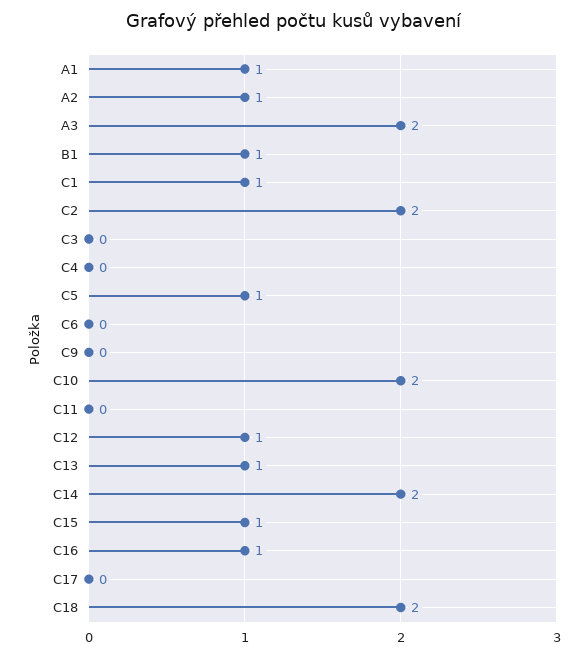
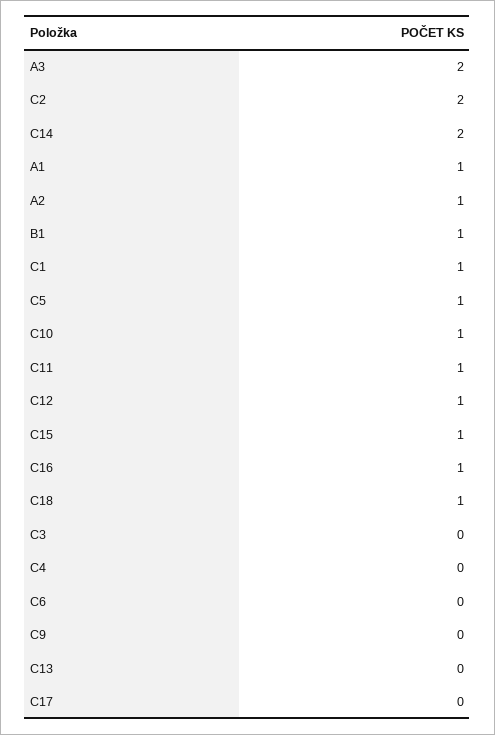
  {
    "A1": 1,
    "A2": 1,
    "A3": 2,
    "B1": 1,
    "C1": 1,
    "C2": 2,
    "C3": 0,
    "C4": 0,
    "C5": 1,
    "C6": 0,
    "C9": 0,
-   "C10": 2,
+   "C10": 1,
-   "C11": 0,
+   "C11": 1,
    "C12": 1,
-   "C13": 1,
+   "C13": 0,
    "C14": 2,
    "C15": 1,
    "C16": 1,
    "C17": 0,
-   "C18": 2
+   "C18": 1
  }

